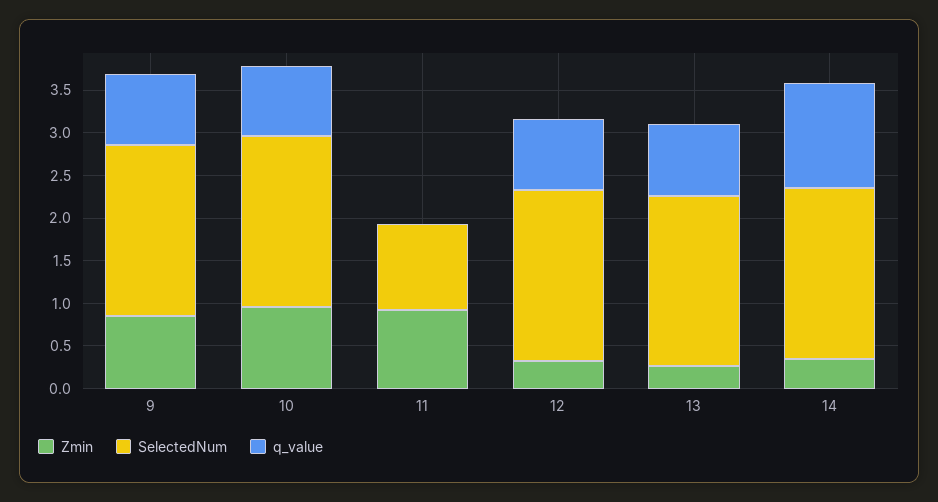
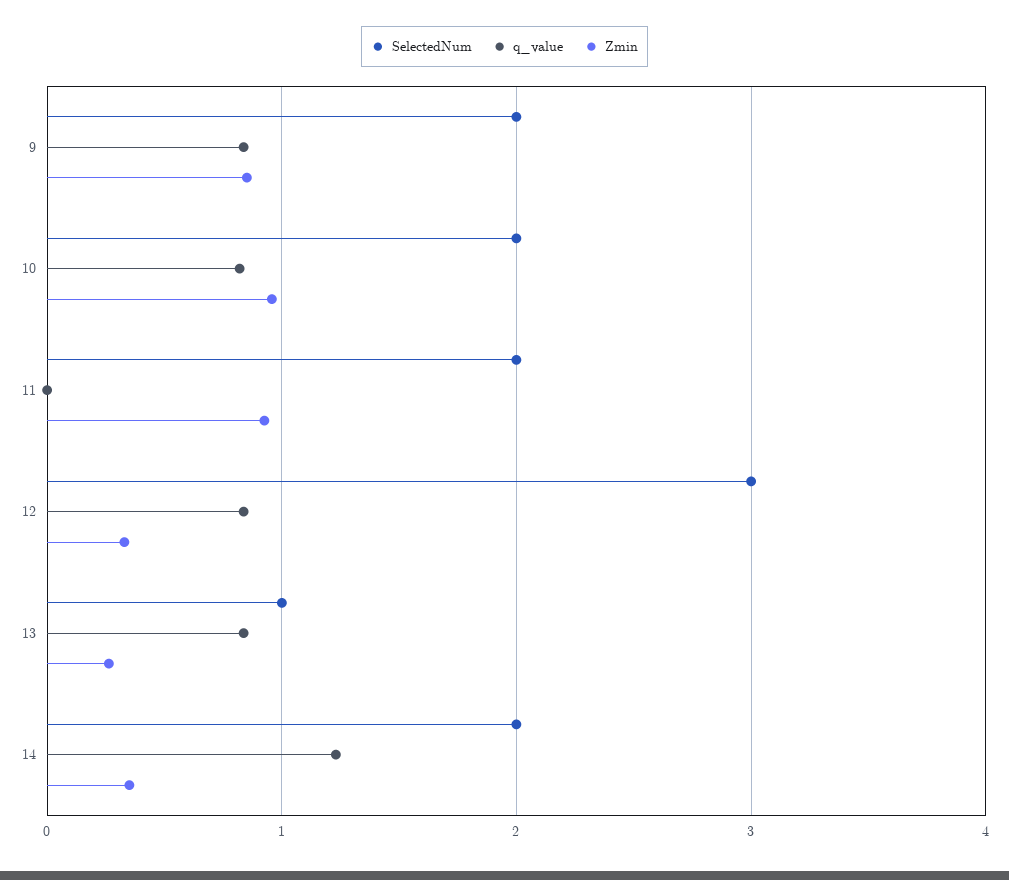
  {
    "Zmin": {
      "9": 0.9,
      "10": 1,
      "11": 0.9,
      "12": 0.3,
      "13": 0.3,
      "14": 0.4
    },
    "SelectedNum": {
      "9": 2,
      "10": 2,
-     "11": 1,
+     "11": 2,
-     "12": 2,
+     "12": 3,
-     "13": 2,
+     "13": 1,
      "14": 2
    },
    "q_value": {
      "9": 0.8,
      "10": 0.8,
      "11": 0,
      "12": 0.8,
      "13": 0.8,
      "14": 1.2
    }
  }

